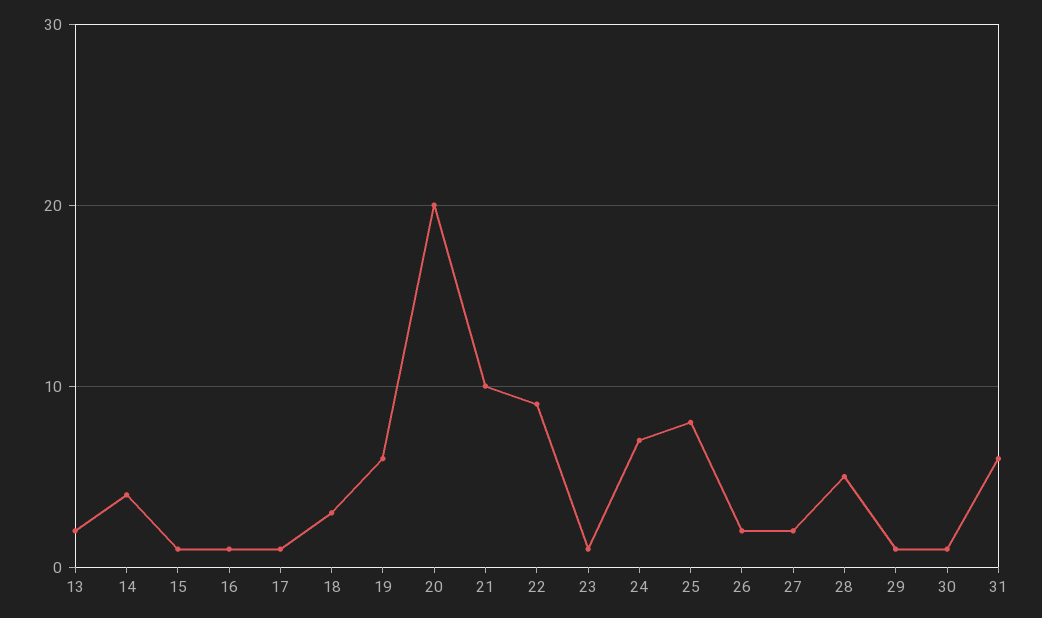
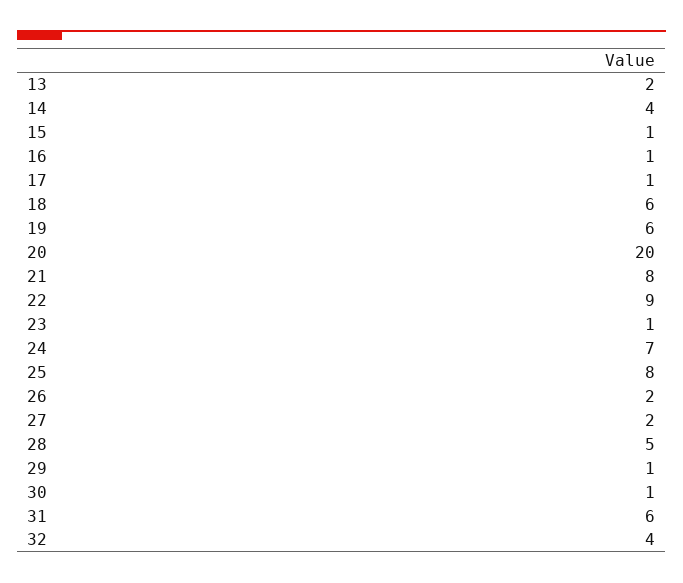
  {
    "13": 2,
    "14": 4,
    "15": 1,
    "16": 1,
    "17": 1,
-   "18": 3,
+   "18": 6,
    "19": 6,
    "20": 20,
-   "21": 10,
+   "21": 8,
    "22": 9,
    "23": 1,
    "24": 7,
    "25": 8,
    "26": 2,
    "27": 2,
    "28": 5,
    "29": 1,
    "30": 1,
-   "31": 6
+   "31": 6,
+   "32": 4
  }

